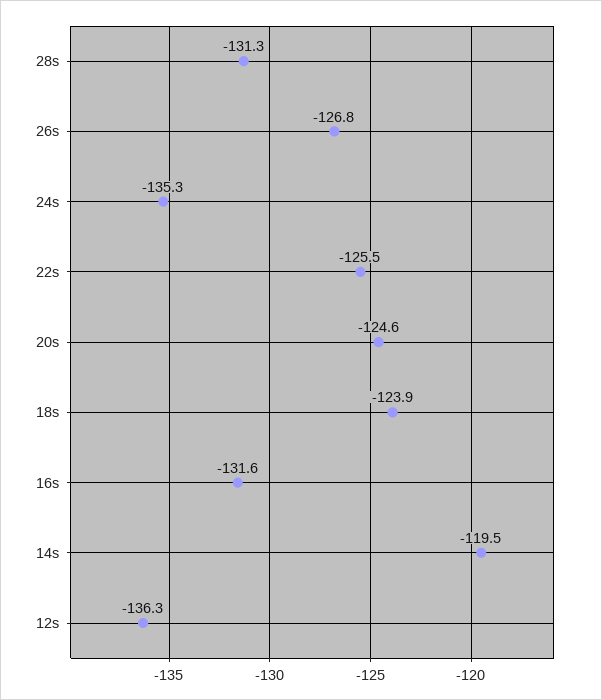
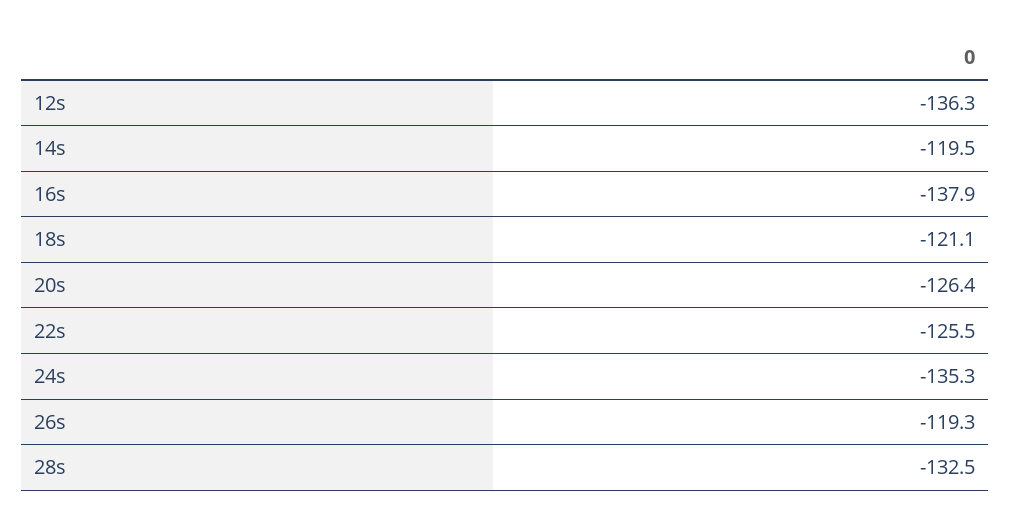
  {
-   "28s": -131.3,
+   "28s": -132.5,
-   "26s": -126.8,
+   "26s": -119.3,
    "24s": -135.3,
    "22s": -125.5,
-   "20s": -124.6,
+   "20s": -126.4,
-   "18s": -123.9,
+   "18s": -121.1,
-   "16s": -131.6,
+   "16s": -137.9,
    "14s": -119.5,
    "12s": -136.3
  }

